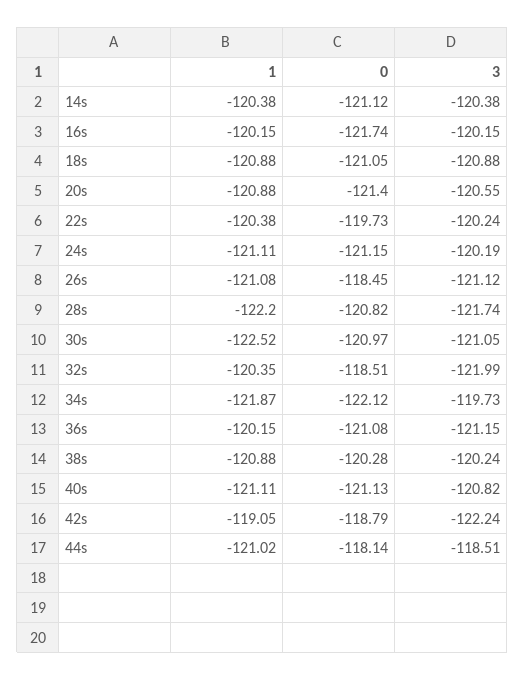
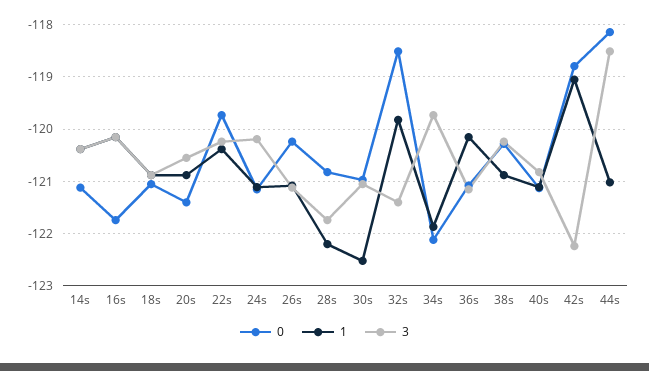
  {
    "1": {
      "14s": -120.38,
      "16s": -120.15,
      "18s": -120.88,
      "20s": -120.88,
      "22s": -120.38,
      "24s": -121.11,
      "26s": -121.08,
      "28s": -122.2,
      "30s": -122.52,
-     "32s": -120.35,
+     "32s": -119.8,
      "34s": -121.87,
      "36s": -120.15,
      "38s": -120.88,
      "40s": -121.11,
      "42s": -119.05,
      "44s": -121.02
    },
    "0": {
      "14s": -121.12,
      "16s": -121.74,
      "18s": -121.05,
      "20s": -121.4,
      "22s": -119.73,
      "24s": -121.15,
-     "26s": -118.45,
+     "26s": -120.2,
      "28s": -120.82,
      "30s": -120.97,
      "32s": -118.51,
      "34s": -122.12,
      "36s": -121.08,
      "38s": -120.28,
      "40s": -121.13,
      "42s": -118.79,
      "44s": -118.14
    },
    "3": {
      "14s": -120.38,
      "16s": -120.15,
      "18s": -120.88,
      "20s": -120.55,
      "22s": -120.24,
      "24s": -120.19,
      "26s": -121.12,
      "28s": -121.74,
      "30s": -121.05,
-     "32s": -121.99,
+     "32s": -121.4,
      "34s": -119.73,
      "36s": -121.15,
      "38s": -120.24,
      "40s": -120.82,
      "42s": -122.24,
      "44s": -118.51
    }
  }

